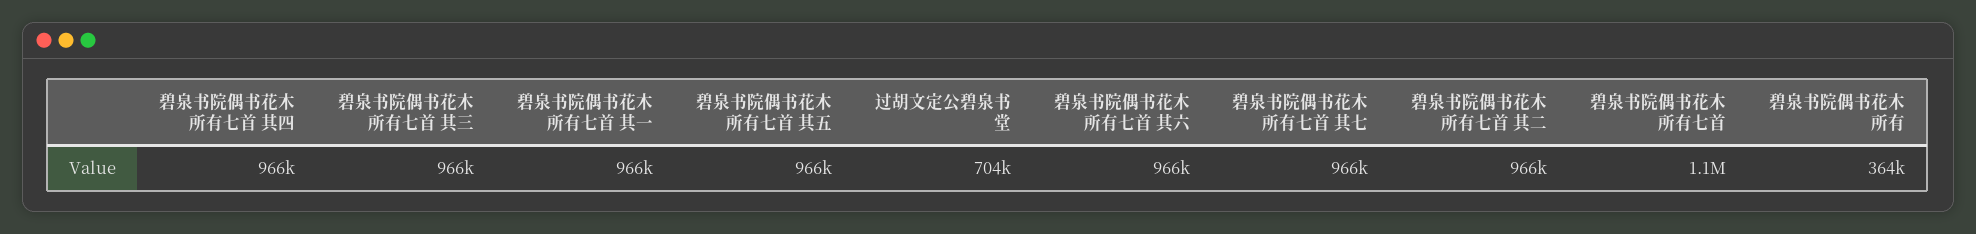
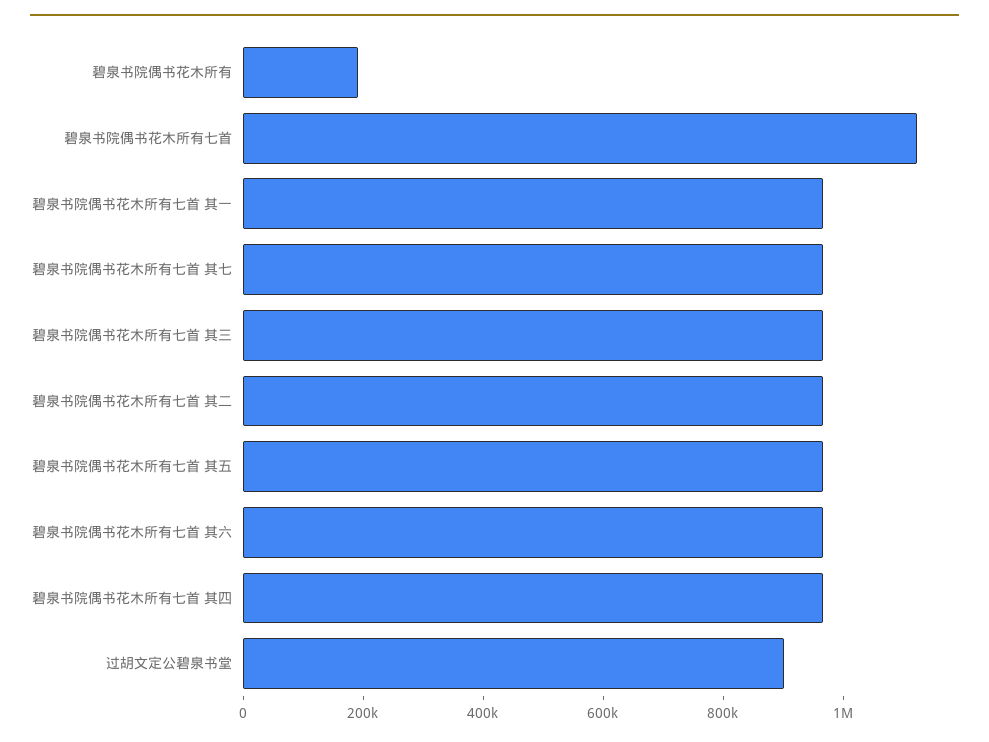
  {
    "碧泉书院偶书花木所有七首 其四": 966000,
    "碧泉书院偶书花木所有七首 其三": 966000,
    "碧泉书院偶书花木所有七首 其一": 966000,
    "碧泉书院偶书花木所有七首 其五": 966000,
-   "过胡文定公碧泉书堂": 704000,
+   "过胡文定公碧泉书堂": 900000,
    "碧泉书院偶书花木所有七首 其六": 966000,
    "碧泉书院偶书花木所有七首 其七": 966000,
    "碧泉书院偶书花木所有七首 其二": 966000,
    "碧泉书院偶书花木所有七首": 1100000,
-   "碧泉书院偶书花木所有": 364000
+   "碧泉书院偶书花木所有": 200000
  }

